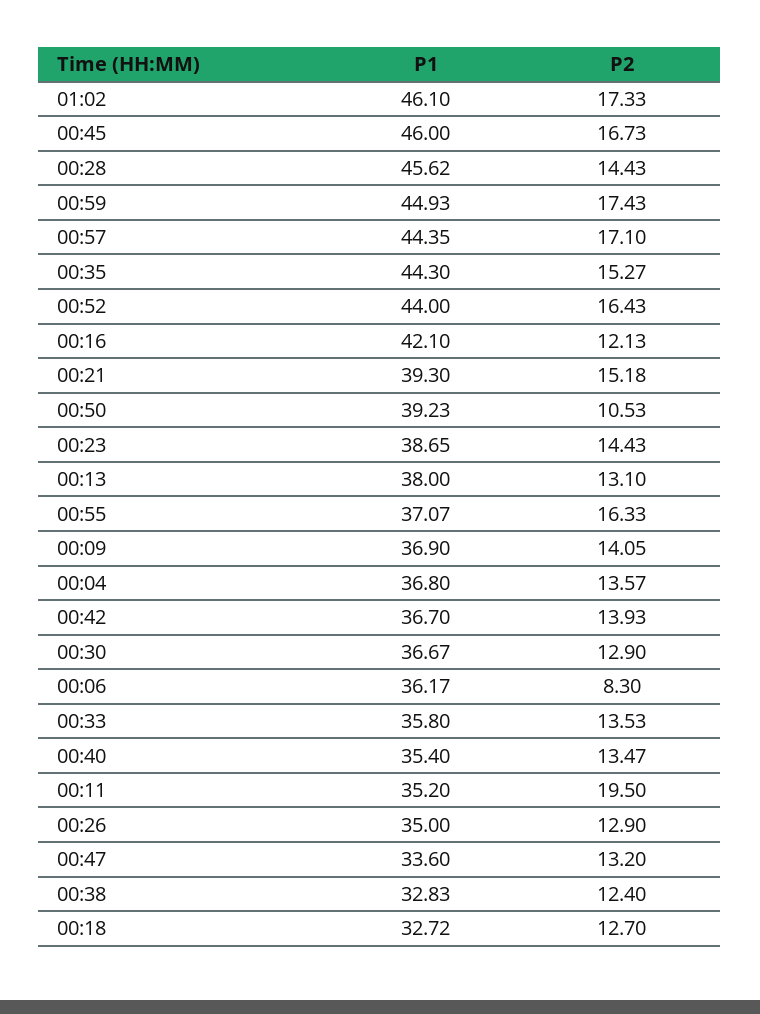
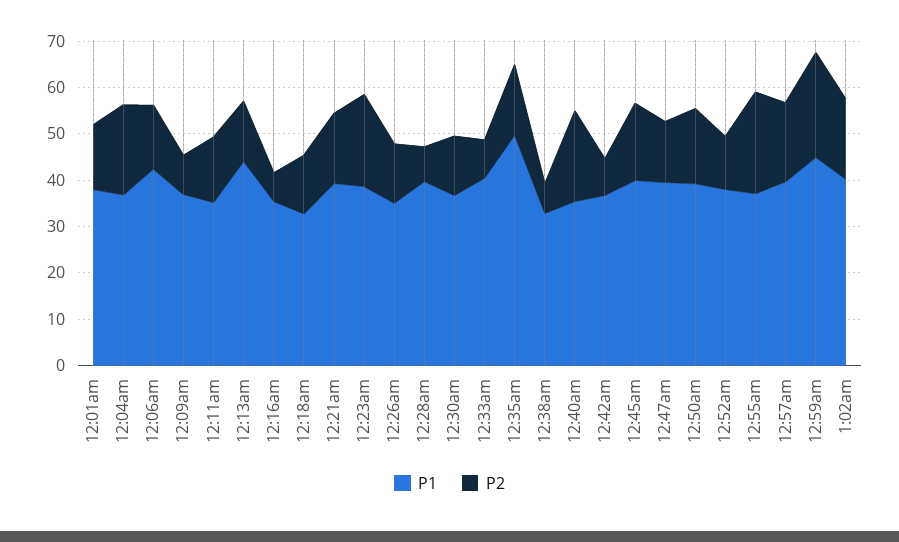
  {
    "P1": {
-     "01:02": 46.1,
+     "01:02": 40,
-     "00:45": 46,
+     "00:45": 40,
-     "00:28": 45.62,
+     "00:28": 40,
      "00:59": 44.93,
-     "00:57": 44.35,
+     "00:57": 40,
-     "00:35": 44.3,
+     "00:35": 50,
-     "00:52": 44,
+     "00:52": 38,
-     "00:16": 42.1,
+     "00:16": 36,
      "00:21": 39.3,
      "00:50": 39.23,
      "00:23": 38.65,
-     "00:13": 38,
+     "00:13": 44,
      "00:55": 37.07,
      "00:09": 36.9,
      "00:04": 36.8,
      "00:42": 36.7,
      "00:30": 36.67,
-     "00:06": 36.17,
+     "00:06": 42,
-     "00:33": 35.8,
+     "00:33": 40,
      "00:40": 35.4,
      "00:11": 35.2,
      "00:26": 35,
-     "00:47": 33.6,
+     "00:47": 40,
      "00:38": 32.83,
-     "00:18": 32.72
+     "00:18": 32.72,
+     "12:01am": 38
    },
    "P2": {
      "01:02": 17.33,
      "00:45": 16.73,
-     "00:28": 14.43,
+     "00:28": 8,
-     "00:59": 17.43,
+     "00:59": 22,
      "00:57": 17.1,
      "00:35": 15.27,
-     "00:52": 16.43,
+     "00:52": 12,
-     "00:16": 12.13,
+     "00:16": 6,
      "00:21": 15.18,
-     "00:50": 10.53,
+     "00:50": 16,
-     "00:23": 14.43,
+     "00:23": 20,
      "00:13": 13.1,
-     "00:55": 16.33,
+     "00:55": 22,
-     "00:09": 14.05,
+     "00:09": 8,
-     "00:04": 13.57,
+     "00:04": 20,
-     "00:42": 13.93,
+     "00:42": 8,
      "00:30": 12.9,
-     "00:06": 8.3,
+     "00:06": 14,
-     "00:33": 13.53,
+     "00:33": 8,
-     "00:40": 13.47,
+     "00:40": 20,
-     "00:11": 19.5,
+     "00:11": 14,
      "00:26": 12.9,
      "00:47": 13.2,
-     "00:38": 12.4,
+     "00:38": 6,
-     "00:18": 12.7
+     "00:18": 12.7,
+     "12:01am": 14
    }
  }

